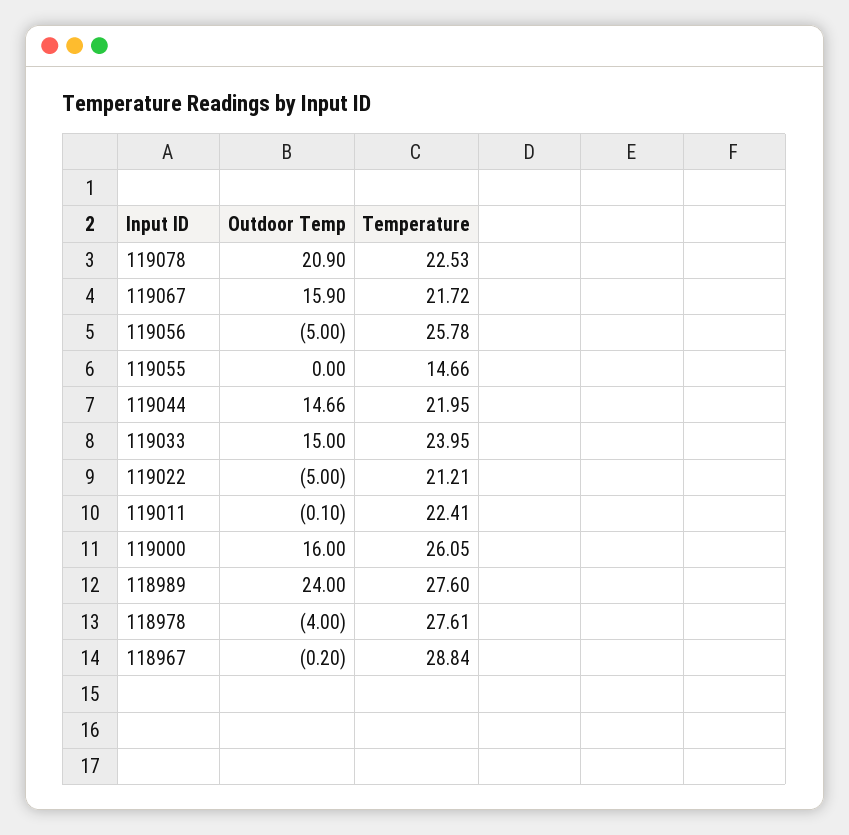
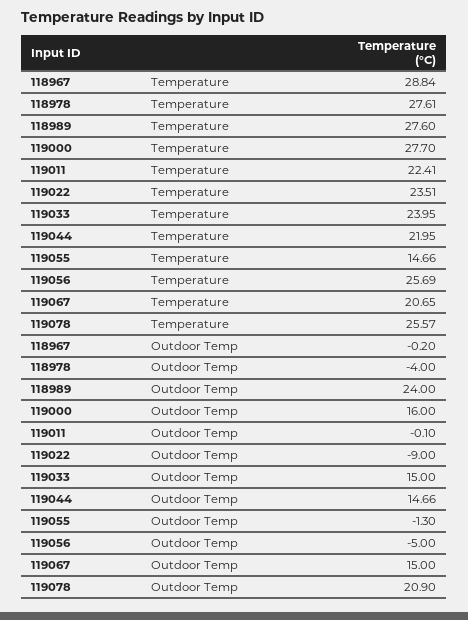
  {
    "Outdoor Temp": {
      "119078": 20.9,
-     "119067": 15.9,
+     "119067": 15,
      "119056": -5,
-     "119055": 0,
+     "119055": -1.3,
      "119044": 14.66,
      "119033": 15,
-     "119022": -5,
+     "119022": -9,
      "119011": -0.1,
      "119000": 16,
      "118989": 24,
      "118978": -4,
      "118967": -0.2
    },
    "Temperature": {
-     "119078": 22.53,
+     "119078": 25.57,
-     "119067": 21.72,
+     "119067": 20.65,
-     "119056": 25.78,
+     "119056": 25.69,
      "119055": 14.66,
      "119044": 21.95,
      "119033": 23.95,
-     "119022": 21.21,
+     "119022": 23.51,
      "119011": 22.41,
-     "119000": 26.05,
+     "119000": 27.7,
      "118989": 27.6,
      "118978": 27.61,
      "118967": 28.84
    }
  }

